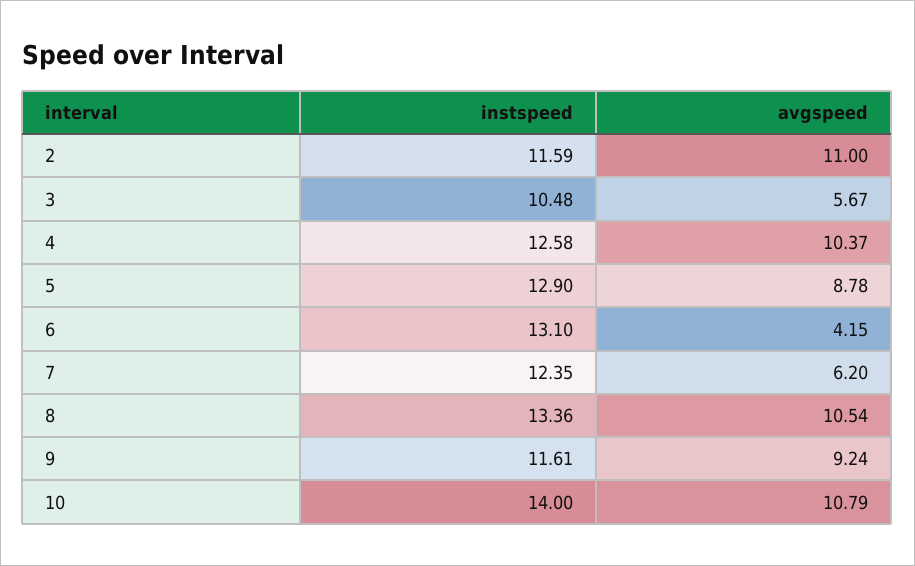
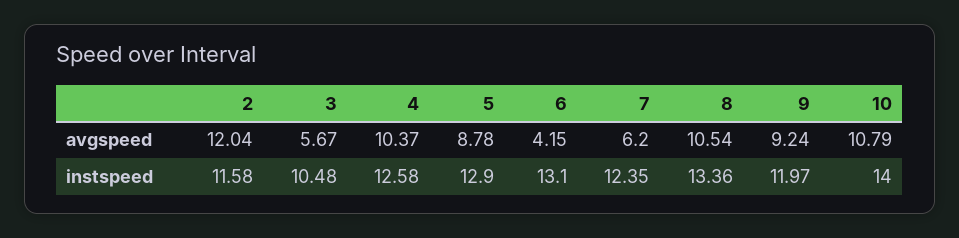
  {
    "instspeed": {
-     "2": 11.59,
+     "2": 11.58,
      "3": 10.48,
      "4": 12.58,
      "5": 12.9,
      "6": 13.1,
      "7": 12.35,
      "8": 13.36,
-     "9": 11.61,
+     "9": 11.97,
      "10": 14
    },
    "avgspeed": {
-     "2": 11,
+     "2": 12.04,
      "3": 5.67,
      "4": 10.37,
      "5": 8.78,
      "6": 4.15,
      "7": 6.2,
      "8": 10.54,
      "9": 9.24,
      "10": 10.79
    }
  }

